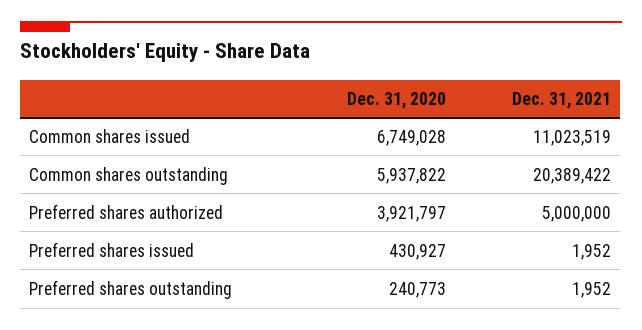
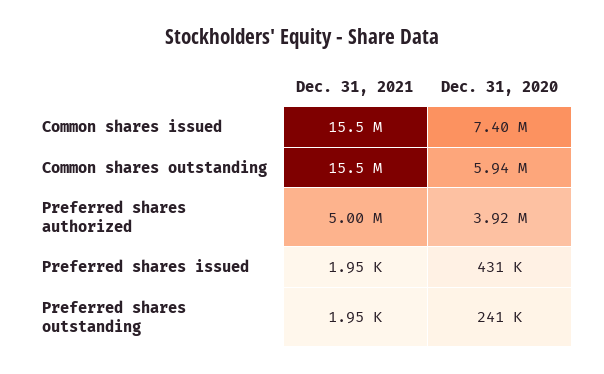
  {
    "Dec. 31, 2020": {
-     "Common shares issued": 6749028,
+     "Common shares issued": 7400000,
      "Common shares outstanding": 5937822,
      "Preferred shares authorized": 3921797,
      "Preferred shares issued": 430927,
      "Preferred shares outstanding": 240773
    },
    "Dec. 31, 2021": {
-     "Common shares issued": 11023519,
+     "Common shares issued": 15500000,
-     "Common shares outstanding": 20389422,
+     "Common shares outstanding": 15500000,
      "Preferred shares authorized": 5000000,
      "Preferred shares issued": 1952,
      "Preferred shares outstanding": 1952
    }
  }

